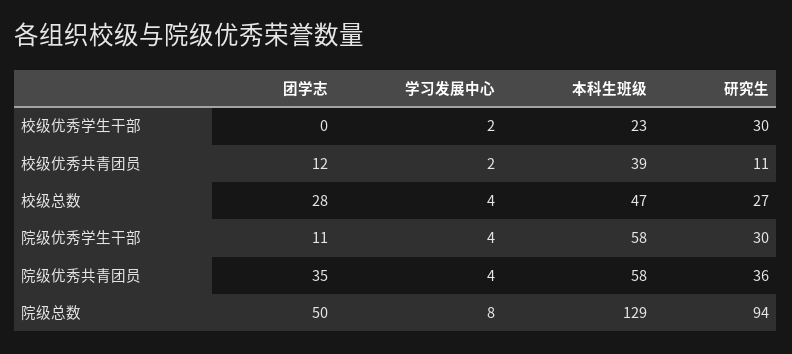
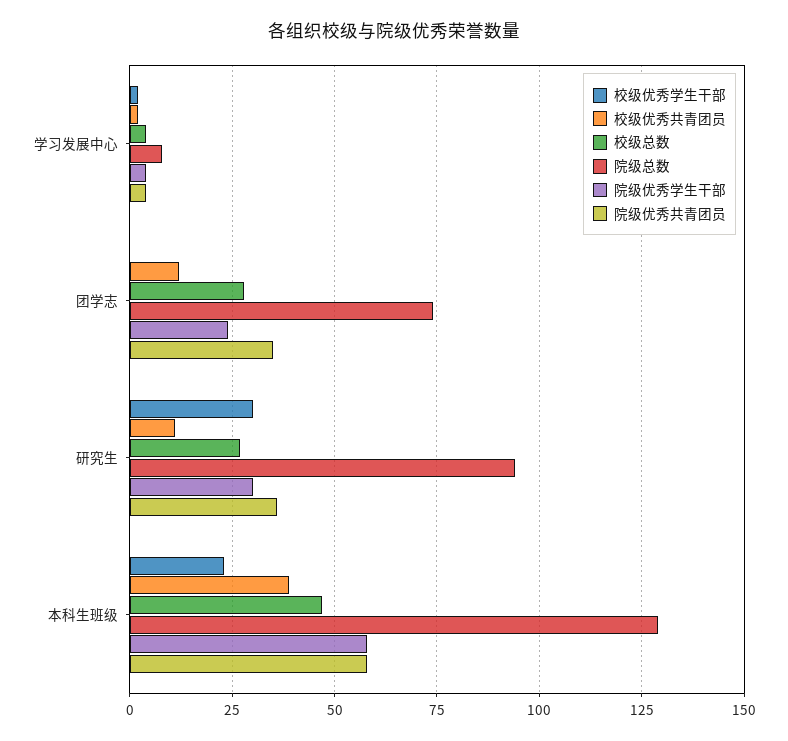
  {
    "校级优秀学生干部": {
      "团学志": 0,
      "学习发展中心": 2,
      "本科生班级": 23,
      "研究生": 30
    },
    "校级优秀共青团员": {
      "团学志": 12,
      "学习发展中心": 2,
      "本科生班级": 39,
      "研究生": 11
    },
    "校级总数": {
      "团学志": 28,
      "学习发展中心": 4,
      "本科生班级": 47,
      "研究生": 27
    },
    "院级优秀学生干部": {
-     "团学志": 11,
+     "团学志": 25,
      "学习发展中心": 4,
      "本科生班级": 58,
      "研究生": 30
    },
    "院级优秀共青团员": {
      "团学志": 35,
      "学习发展中心": 4,
      "本科生班级": 58,
      "研究生": 36
    },
    "院级总数": {
-     "团学志": 50,
+     "团学志": 75,
      "学习发展中心": 8,
      "本科生班级": 129,
      "研究生": 94
    }
  }

